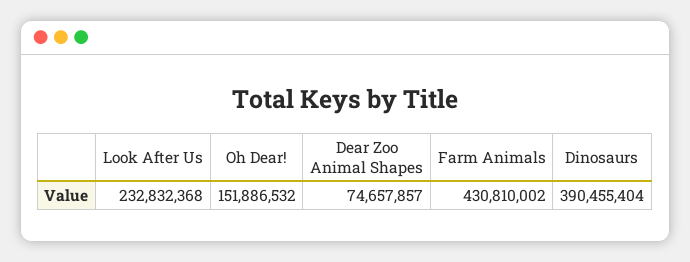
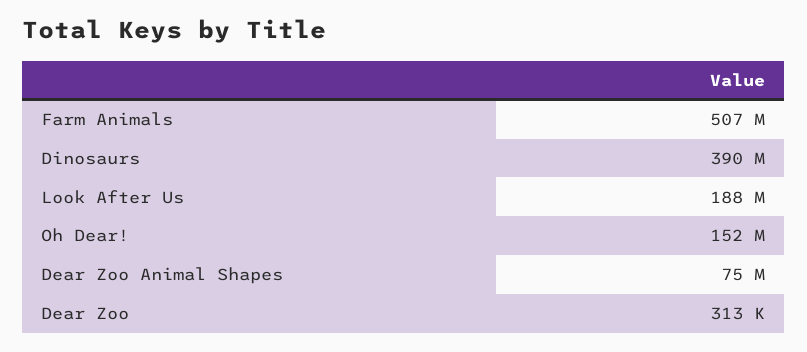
  {
-   "Look After Us": 232832368,
+   "Look After Us": 188000000,
    "Oh Dear!": 151886532,
    "Dear Zoo Animal Shapes": 74657857,
-   "Farm Animals": 430810002,
+   "Farm Animals": 507000000,
-   "Dinosaurs": 390455404
+   "Dinosaurs": 390455404,
+   "Dear Zoo": 313000
  }

